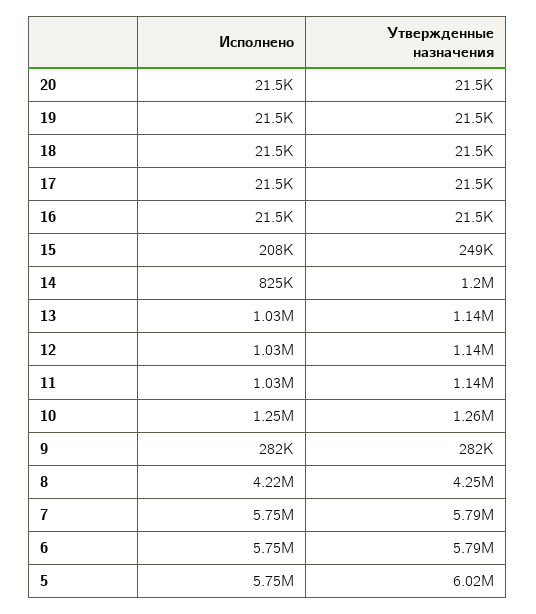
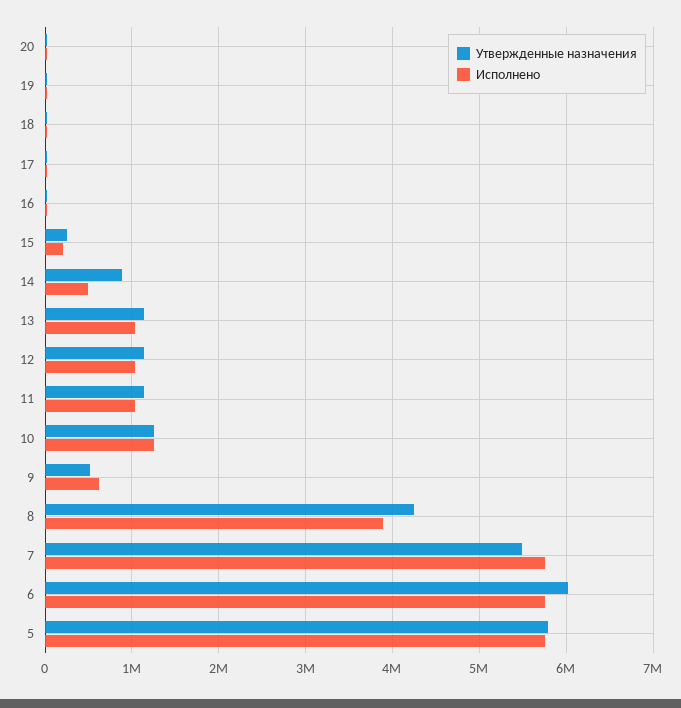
  {
    "Исполнено": {
      "20": 21500,
      "19": 21500,
      "18": 21500,
      "17": 21500,
      "16": 21500,
      "15": 208000,
-     "14": 825000,
+     "14": 500000,
      "13": 1030000,
      "12": 1030000,
      "11": 1030000,
      "10": 1250000,
-     "9": 282000,
+     "9": 600000,
-     "8": 4220000,
+     "8": 3900000,
      "7": 5750000,
      "6": 5750000,
      "5": 5750000
    },
    "Утвержденные назначения": {
      "20": 21500,
      "19": 21500,
      "18": 21500,
      "17": 21500,
      "16": 21500,
      "15": 249000,
-     "14": 1200000,
+     "14": 900000,
      "13": 1140000,
      "12": 1140000,
      "11": 1140000,
      "10": 1260000,
-     "9": 282000,
+     "9": 500000,
      "8": 4250000,
-     "7": 5790000,
+     "7": 5500000,
-     "6": 5790000,
+     "6": 6000000,
-     "5": 6020000
+     "5": 5800000
    }
  }

